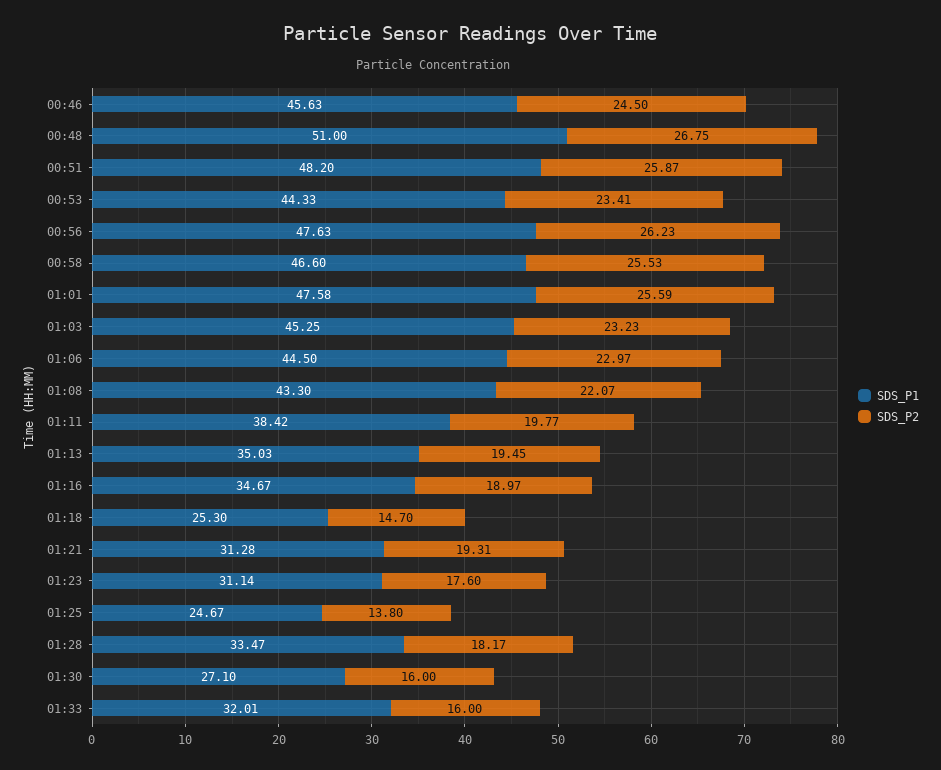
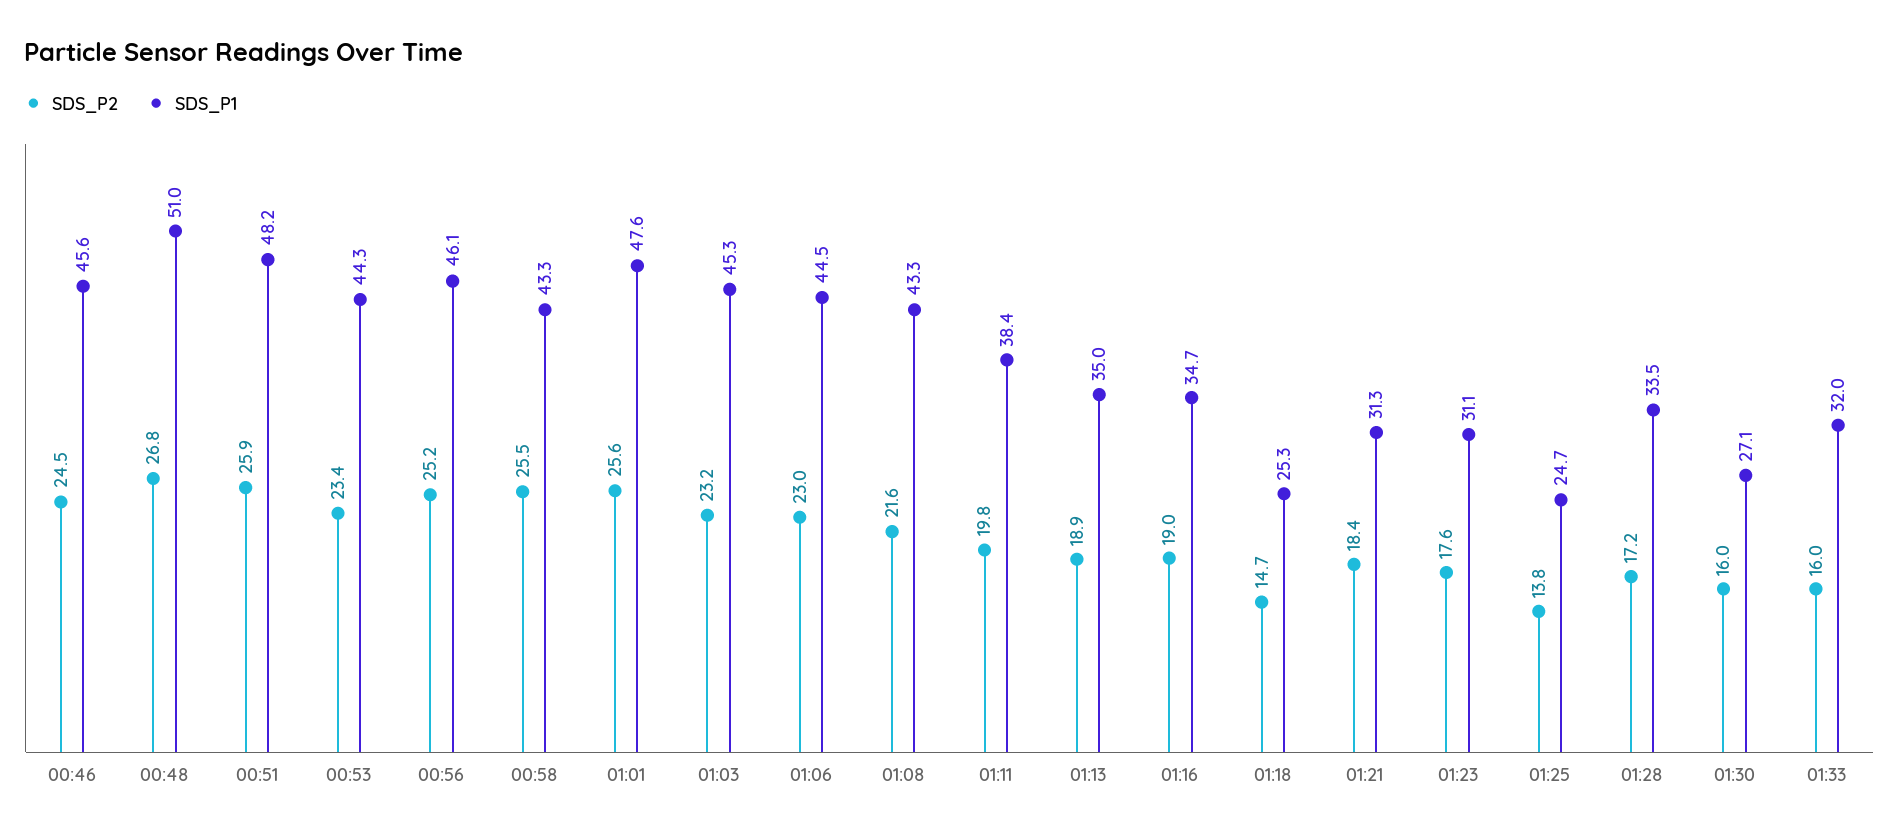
  {
    "SDS_P1": {
      "00:46": 45.63,
      "00:48": 51,
      "00:51": 48.2,
      "00:53": 44.33,
-     "00:56": 47.63,
+     "00:56": 46.1,
-     "00:58": 46.6,
+     "00:58": 43.3,
      "01:01": 47.58,
      "01:03": 45.25,
      "01:06": 44.5,
      "01:08": 43.3,
      "01:11": 38.42,
      "01:13": 35.03,
      "01:16": 34.67,
      "01:18": 25.3,
      "01:21": 31.28,
      "01:23": 31.14,
      "01:25": 24.67,
      "01:28": 33.47,
      "01:30": 27.1,
      "01:33": 32.01
    },
    "SDS_P2": {
      "00:46": 24.5,
      "00:48": 26.75,
      "00:51": 25.87,
      "00:53": 23.41,
-     "00:56": 26.23,
+     "00:56": 25.2,
      "00:58": 25.53,
      "01:01": 25.59,
      "01:03": 23.23,
      "01:06": 22.97,
-     "01:08": 22.07,
+     "01:08": 21.6,
      "01:11": 19.77,
-     "01:13": 19.45,
+     "01:13": 18.9,
      "01:16": 18.97,
      "01:18": 14.7,
-     "01:21": 19.31,
+     "01:21": 18.4,
      "01:23": 17.6,
      "01:25": 13.8,
-     "01:28": 18.17,
+     "01:28": 17.2,
      "01:30": 16,
      "01:33": 16
    }
  }

